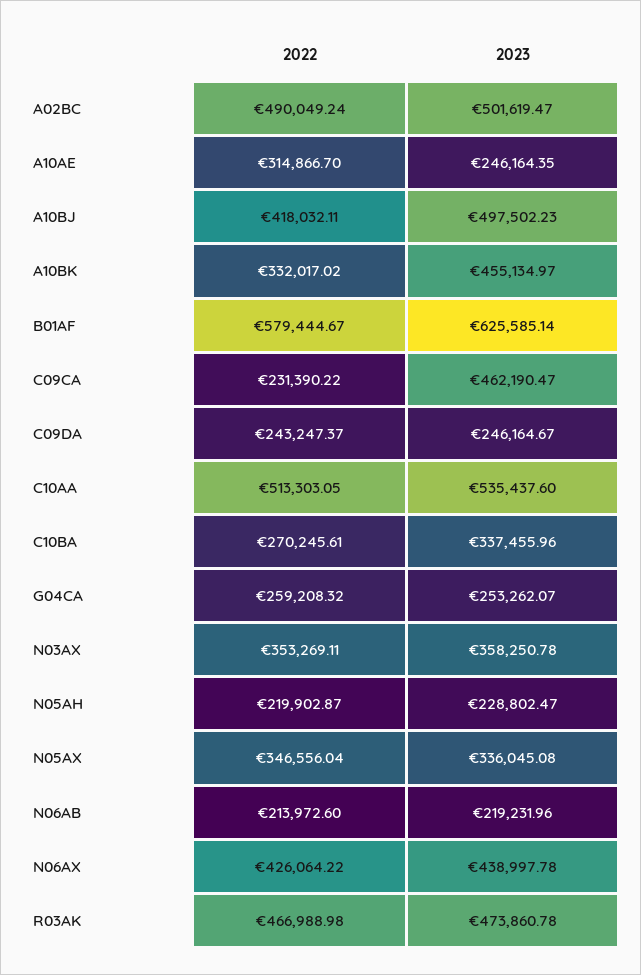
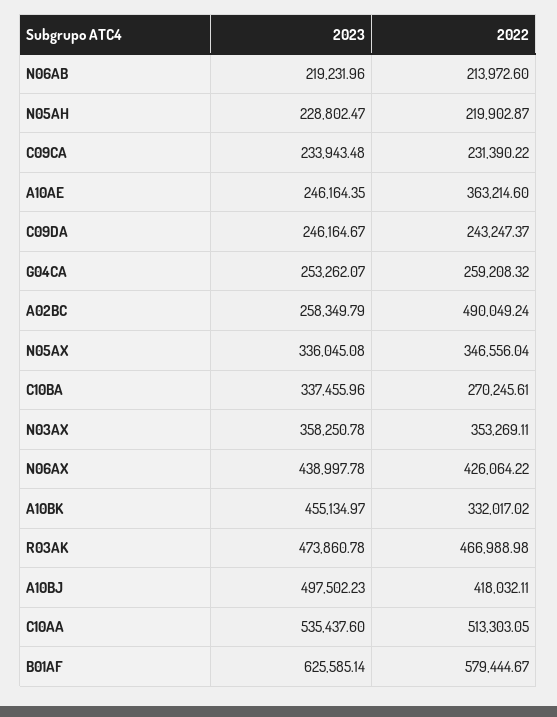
  {
    "2022": {
      "A02BC": 490049.24,
-     "A10AE": 314866.7,
+     "A10AE": 363214.6,
      "A10BJ": 418032.11,
      "A10BK": 332017.02,
      "B01AF": 579444.67,
      "C09CA": 231390.22,
      "C09DA": 243247.37,
      "C10AA": 513303.05,
      "C10BA": 270245.61,
      "G04CA": 259208.32,
      "N03AX": 353269.11,
      "N05AH": 219902.87,
      "N05AX": 346556.04,
      "N06AB": 213972.6,
      "N06AX": 426064.22,
      "R03AK": 466988.98
    },
    "2023": {
-     "A02BC": 501619.47,
+     "A02BC": 258349.79,
      "A10AE": 246164.35,
      "A10BJ": 497502.23,
      "A10BK": 455134.97,
      "B01AF": 625585.14,
-     "C09CA": 462190.47,
+     "C09CA": 233943.48,
      "C09DA": 246164.67,
      "C10AA": 535437.6,
      "C10BA": 337455.96,
      "G04CA": 253262.07,
      "N03AX": 358250.78,
      "N05AH": 228802.47,
      "N05AX": 336045.08,
      "N06AB": 219231.96,
      "N06AX": 438997.78,
      "R03AK": 473860.78
    }
  }

